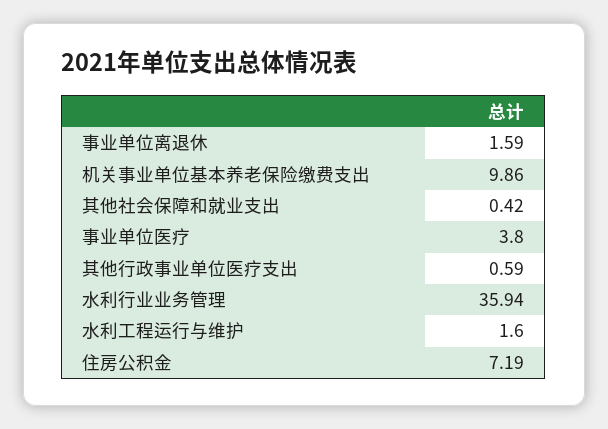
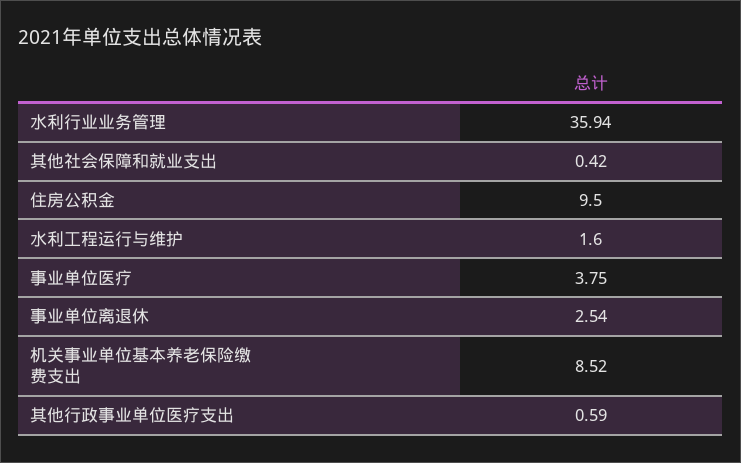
  {
-   "事业单位离退休": 1.59,
+   "事业单位离退休": 2.54,
-   "机关事业单位基本养老保险缴费支出": 9.86,
+   "机关事业单位基本养老保险缴费支出": 8.52,
    "其他社会保障和就业支出": 0.42,
-   "事业单位医疗": 3.8,
+   "事业单位医疗": 3.75,
    "其他行政事业单位医疗支出": 0.59,
    "水利行业业务管理": 35.94,
    "水利工程运行与维护": 1.6,
-   "住房公积金": 7.19
+   "住房公积金": 9.5
  }

